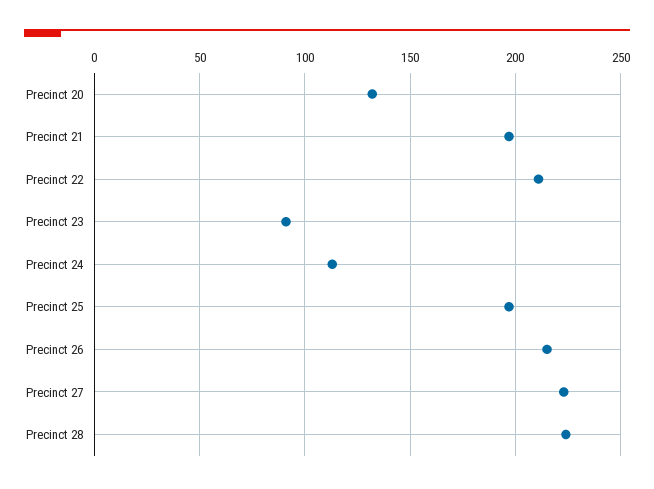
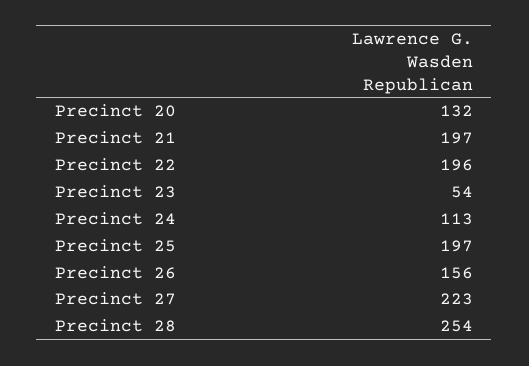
  {
    "Precinct 20": 132,
    "Precinct 21": 197,
-   "Precinct 22": 210,
+   "Precinct 22": 196,
-   "Precinct 23": 90,
+   "Precinct 23": 54,
    "Precinct 24": 113,
    "Precinct 25": 197,
-   "Precinct 26": 215,
+   "Precinct 26": 156,
    "Precinct 27": 223,
-   "Precinct 28": 225
+   "Precinct 28": 254
  }

